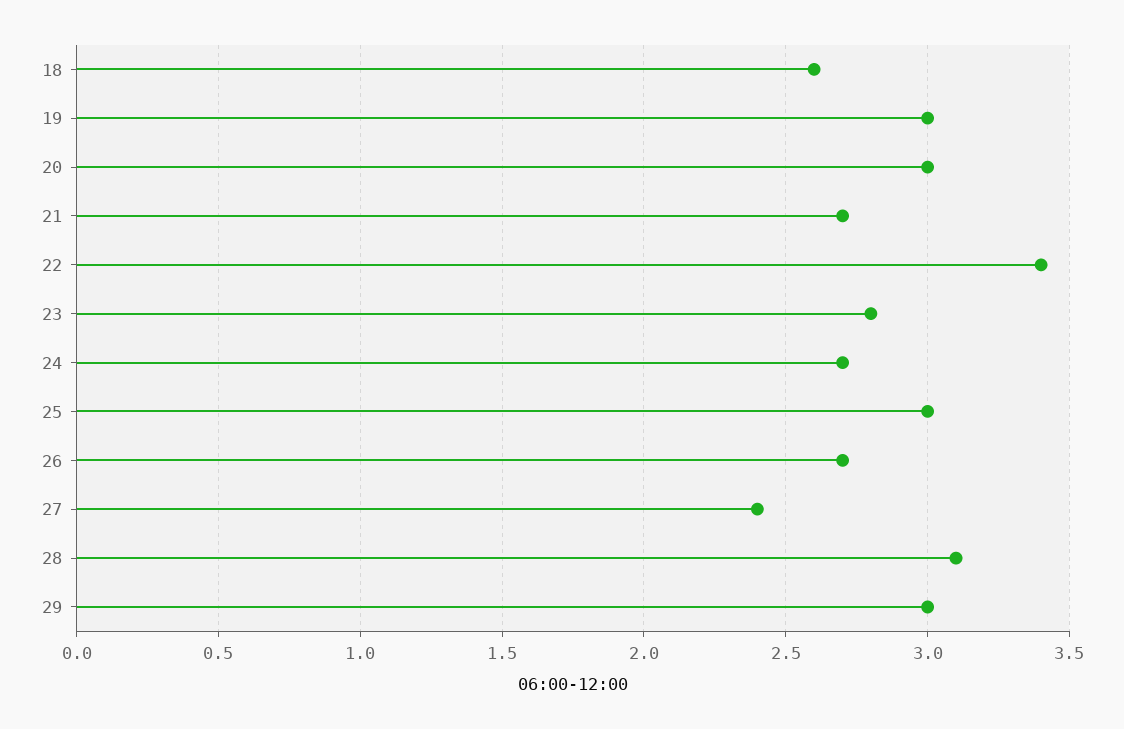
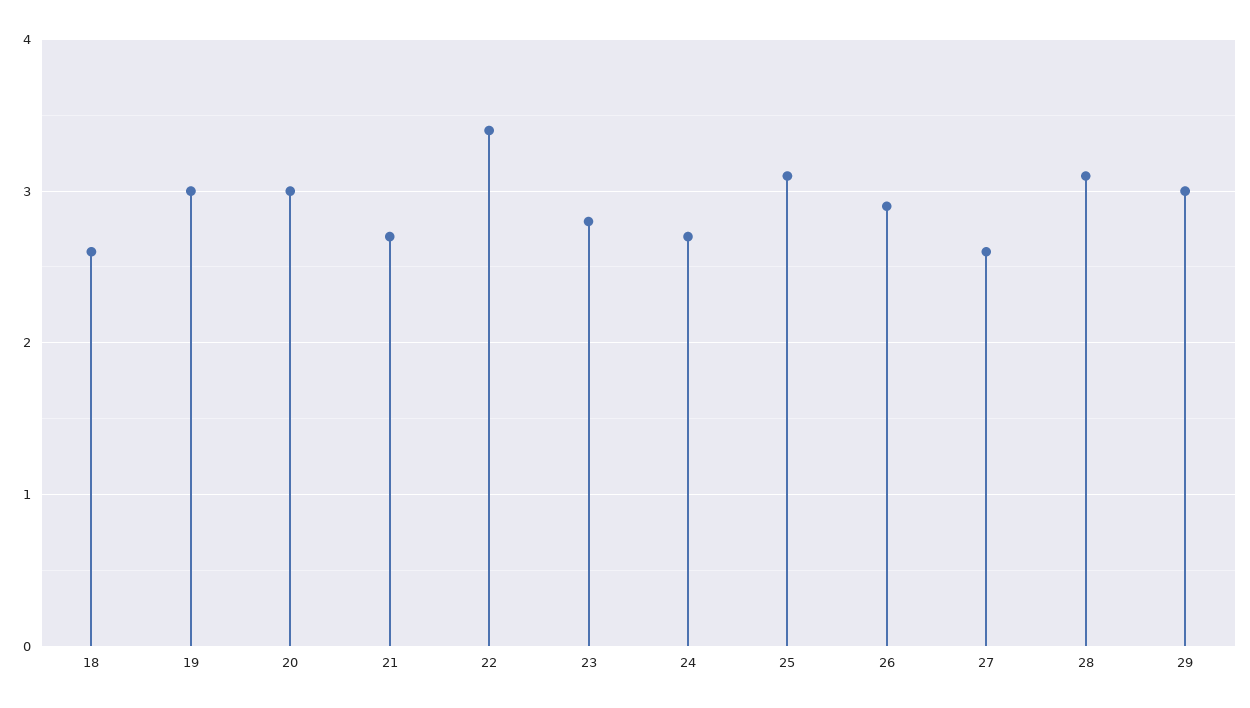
  {
    "18": 2.6,
    "19": 3,
    "20": 3,
    "21": 2.7,
    "22": 3.4,
    "23": 2.8,
    "24": 2.7,
-   "25": 3,
+   "25": 3.1,
-   "26": 2.7,
+   "26": 2.9,
-   "27": 2.4,
+   "27": 2.6,
    "28": 3.1,
    "29": 3
  }

